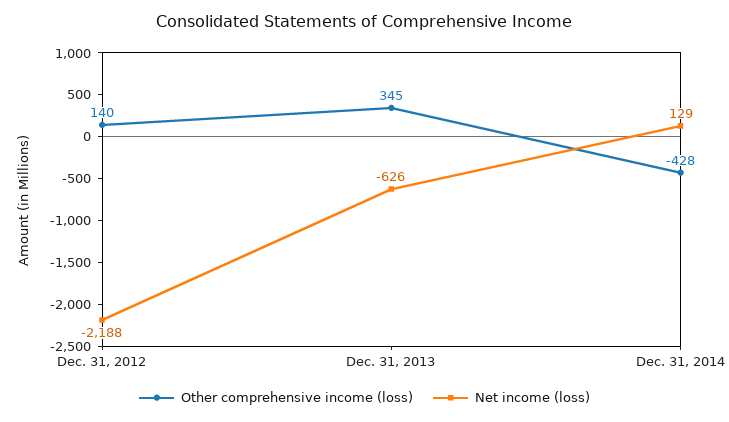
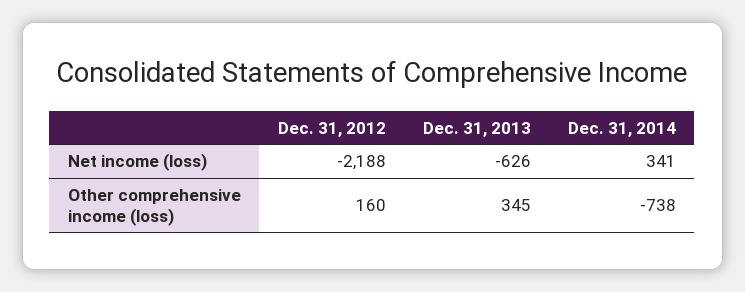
  {
    "Other comprehensive income (loss)": {
-     "Dec. 31, 2012": 140,
+     "Dec. 31, 2012": 160,
      "Dec. 31, 2013": 345,
-     "Dec. 31, 2014": -428
+     "Dec. 31, 2014": -738
    },
    "Net income (loss)": {
      "Dec. 31, 2012": -2188,
      "Dec. 31, 2013": -626,
-     "Dec. 31, 2014": 129
+     "Dec. 31, 2014": 341
    }
  }

